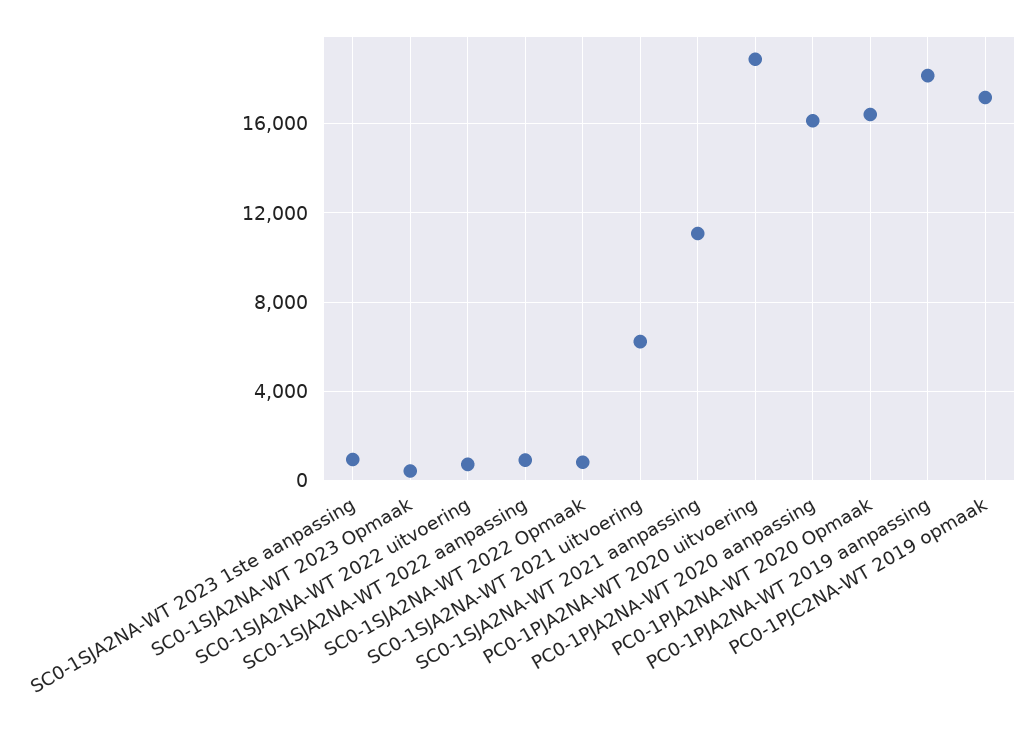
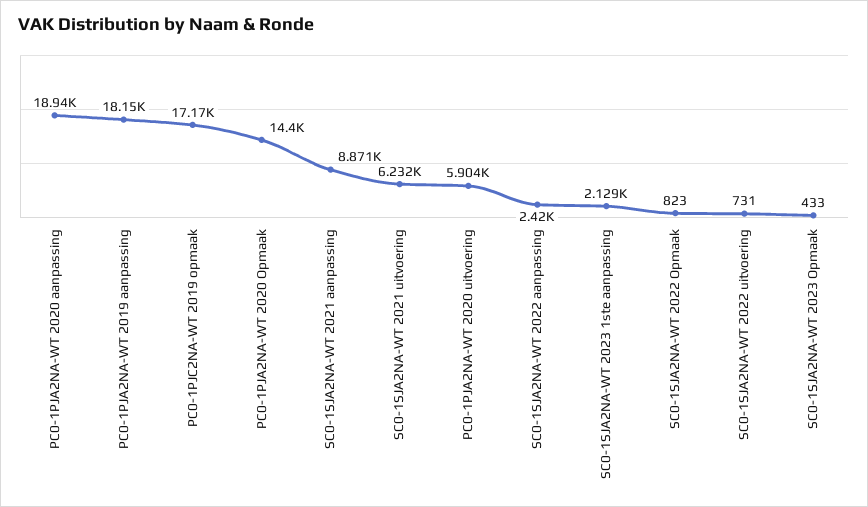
  {
-   "SC0-1SJA2NA-WT 2023 1ste aanpassing": 1000,
+   "SC0-1SJA2NA-WT 2023 1ste aanpassing": 2129,
    "SC0-1SJA2NA-WT 2023 Opmaak": 433,
    "SC0-1SJA2NA-WT 2022 uitvoering": 731,
-   "SC0-1SJA2NA-WT 2022 aanpassing": 1000,
+   "SC0-1SJA2NA-WT 2022 aanpassing": 2420,
    "SC0-1SJA2NA-WT 2022 Opmaak": 823,
    "SC0-1SJA2NA-WT 2021 uitvoering": 6232,
-   "SC0-1SJA2NA-WT 2021 aanpassing": 11000,
+   "SC0-1SJA2NA-WT 2021 aanpassing": 8871,
-   "PC0-1PJA2NA-WT 2020 uitvoering": 19000,
+   "PC0-1PJA2NA-WT 2020 uitvoering": 5904,
-   "PC0-1PJA2NA-WT 2020 aanpassing": 16000,
+   "PC0-1PJA2NA-WT 2020 aanpassing": 18940,
-   "PC0-1PJA2NA-WT 2020 Opmaak": 16500,
+   "PC0-1PJA2NA-WT 2020 Opmaak": 14400,
    "PC0-1PJA2NA-WT 2019 aanpassing": 18150,
    "PC0-1PJC2NA-WT 2019 opmaak": 17170
  }

